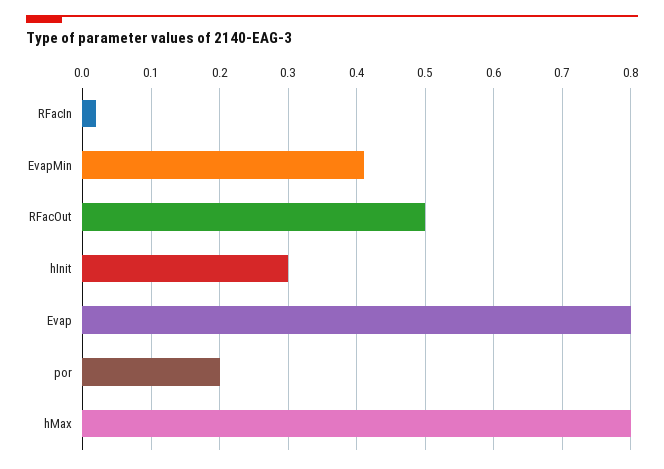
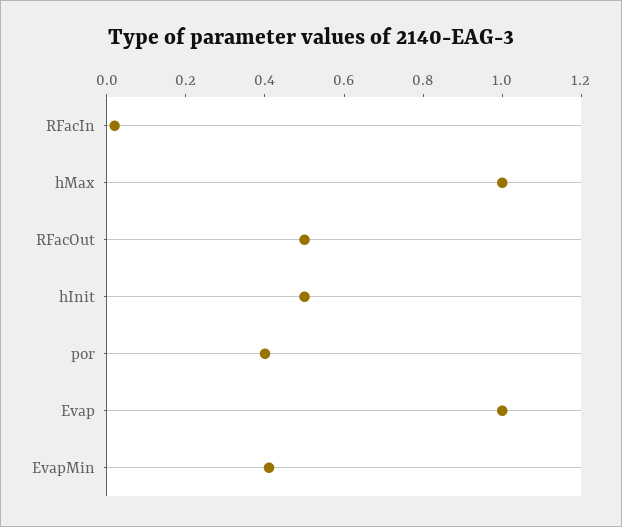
  {
    "RFacIn": 0.02,
    "EvapMin": 0.41,
    "RFacOut": 0.5,
-   "hInit": 0.3,
+   "hInit": 0.5,
-   "Evap": 0.8,
+   "Evap": 1,
-   "por": 0.2,
+   "por": 0.4,
-   "hMax": 0.8
+   "hMax": 1
  }

